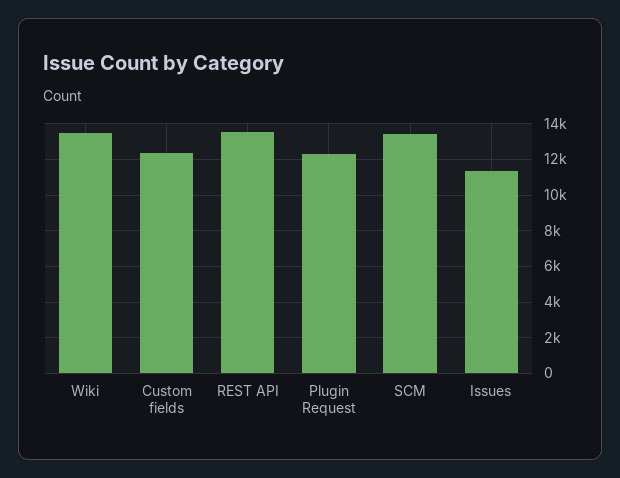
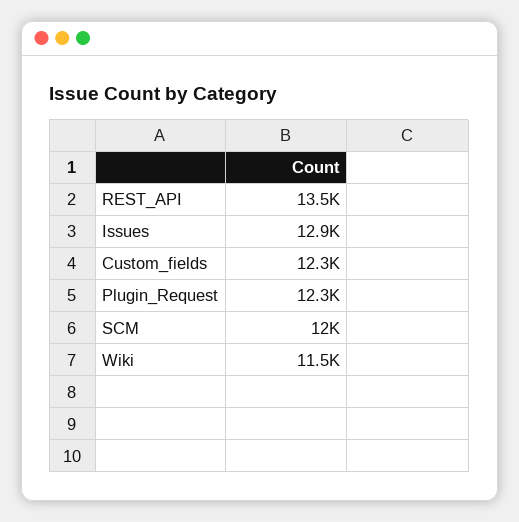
  {
-   "Wiki": 13500,
+   "Wiki": 11500,
    "Custom fields": 12300,
    "REST API": 13500,
    "Plugin Request": 12300,
-   "SCM": 13500,
+   "SCM": 12000,
-   "Issues": 11500
+   "Issues": 12900
  }

